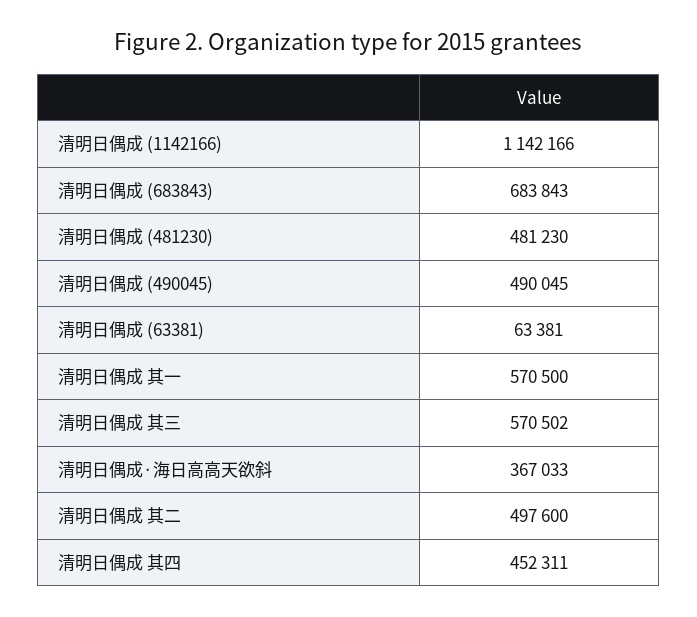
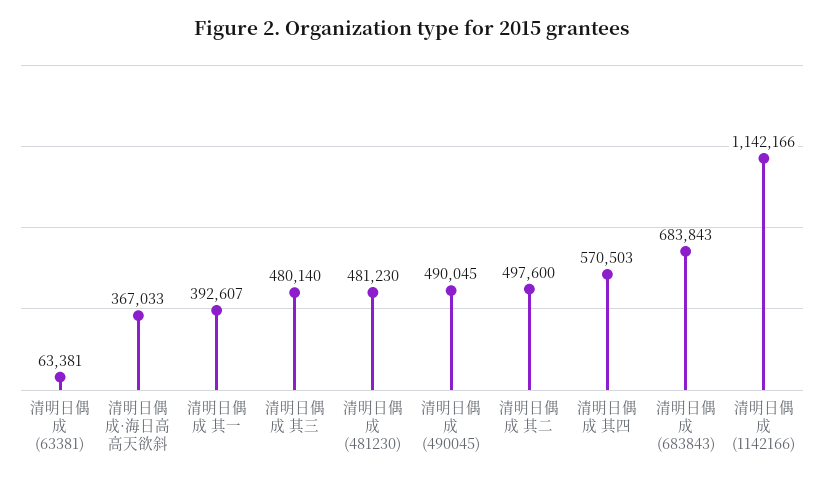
  {
    "清明日偶成 (1142166)": 1142166,
    "清明日偶成 (683843)": 683843,
    "清明日偶成 (481230)": 481230,
    "清明日偶成 (490045)": 490045,
    "清明日偶成 (63381)": 63381,
-   "清明日偶成 其一": 570500,
+   "清明日偶成 其一": 392607,
-   "清明日偶成 其三": 570502,
+   "清明日偶成 其三": 480140,
    "清明日偶成·海日高高天欲斜": 367033,
    "清明日偶成 其二": 497600,
-   "清明日偶成 其四": 452311
+   "清明日偶成 其四": 570503
  }

